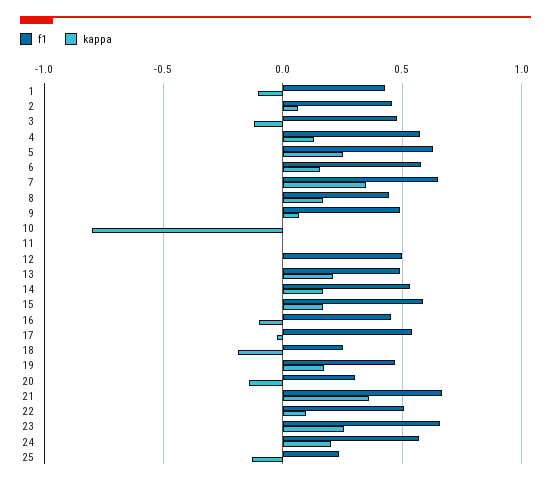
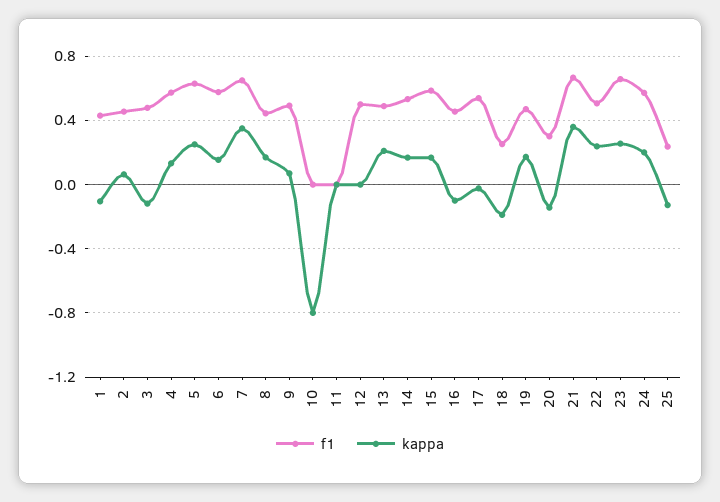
  {
    "f1": {
      "1": 0.45,
      "2": 0.45,
      "3": 0.5,
      "4": 0.55,
      "5": 0.65,
      "6": 0.6,
      "7": 0.65,
      "8": 0.45,
      "9": 0.5,
      "10": 0,
      "11": 0,
      "12": 0.5,
      "13": 0.5,
      "14": 0.55,
      "15": 0.6,
      "16": 0.45,
      "17": 0.55,
      "18": 0.25,
      "19": 0.45,
      "20": 0.3,
      "21": 0.65,
      "22": 0.5,
      "23": 0.65,
      "24": 0.55,
      "25": 0.25
    },
    "kappa": {
      "1": -0.1,
      "2": 0.05,
      "3": -0.1,
      "4": 0.15,
      "5": 0.25,
      "6": 0.15,
      "7": 0.35,
      "8": 0.15,
      "9": 0.05,
      "10": -0.8,
      "11": 0,
      "12": 0,
      "13": 0.2,
      "14": 0.15,
      "15": 0.15,
      "16": -0.1,
      "17": 0,
      "18": -0.2,
      "19": 0.15,
      "20": -0.15,
      "21": 0.35,
-     "22": 0.1,
+     "22": 0.25,
      "23": 0.25,
      "24": 0.2,
      "25": -0.15
    }
  }

